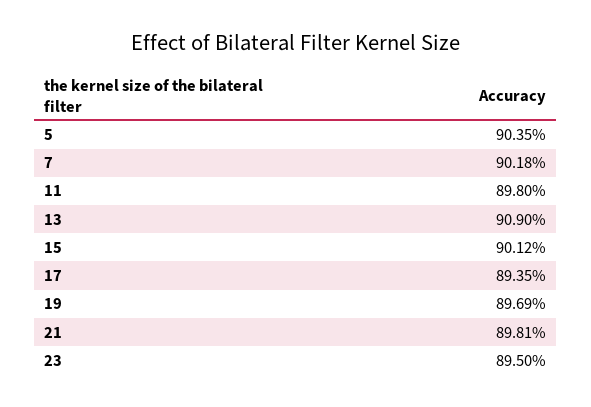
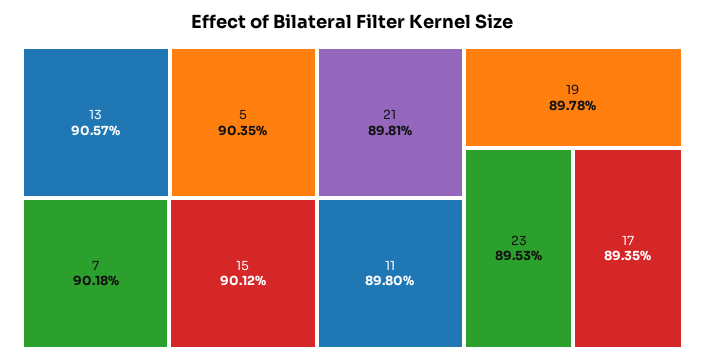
  {
    "5": 90.35,
    "7": 90.18,
    "11": 89.8,
-   "13": 90.9,
+   "13": 90.57,
    "15": 90.12,
    "17": 89.35,
-   "19": 89.69,
+   "19": 89.78,
    "21": 89.81,
-   "23": 89.5
+   "23": 89.53
  }

